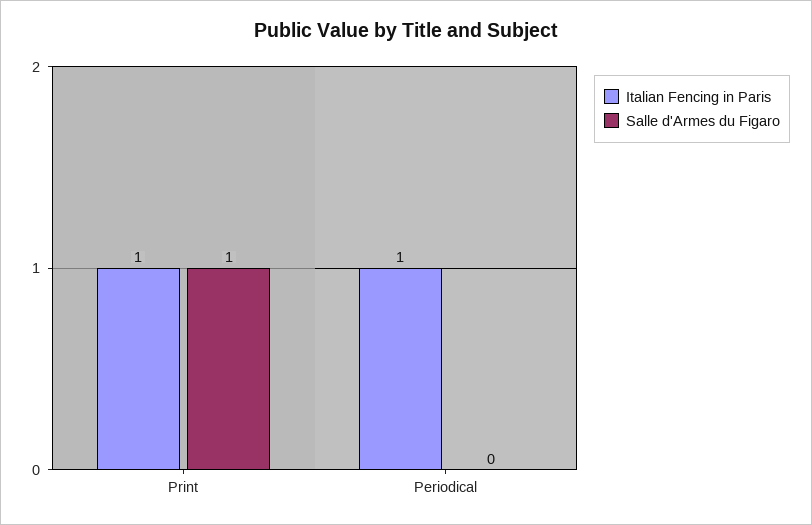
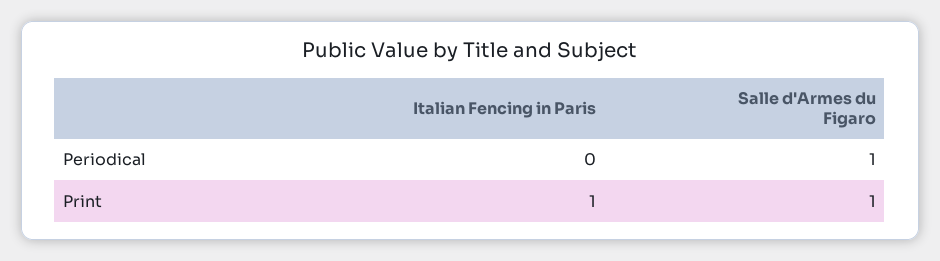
  {
    "Italian Fencing in Paris": {
      "Print": 1,
-     "Periodical": 1
+     "Periodical": 0
    },
    "Salle d'Armes du Figaro": {
      "Print": 1,
-     "Periodical": 0
+     "Periodical": 1
    }
  }

